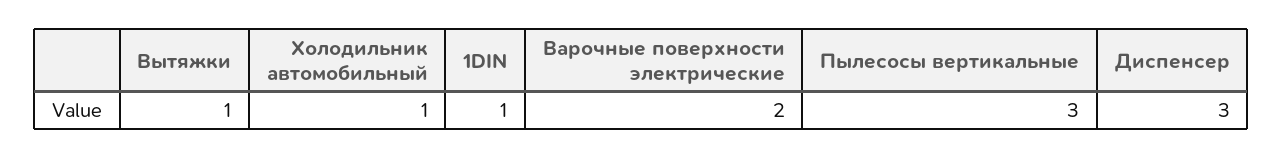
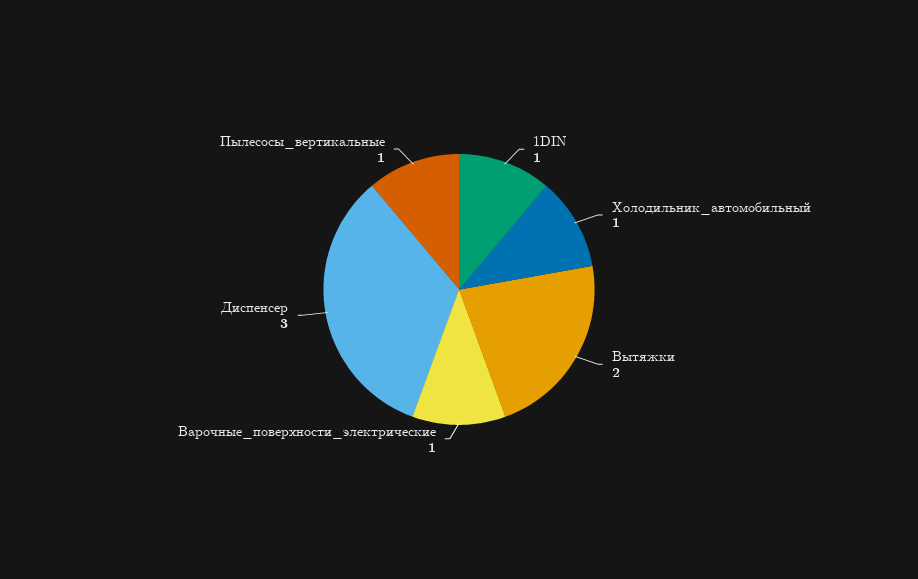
  {
-   "Вытяжки": 1,
+   "Вытяжки": 2,
    "Холодильник автомобильный": 1,
    "1DIN": 1,
-   "Варочные поверхности электрические": 2,
+   "Варочные поверхности электрические": 1,
-   "Пылесосы вертикальные": 3,
+   "Пылесосы вертикальные": 1,
    "Диспенсер": 3
  }

